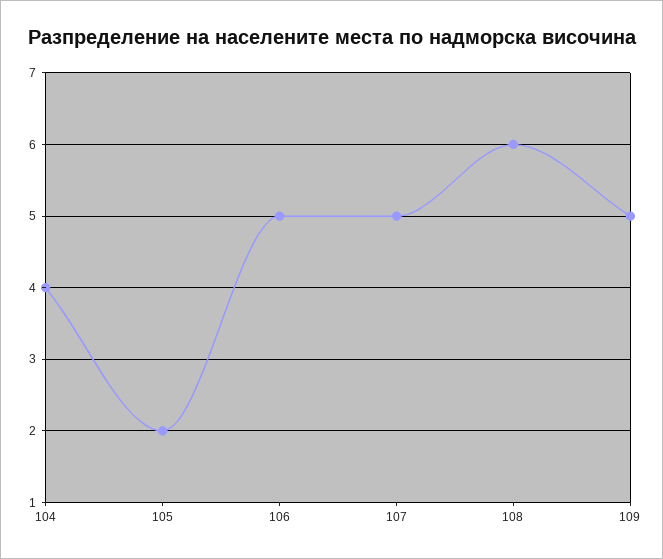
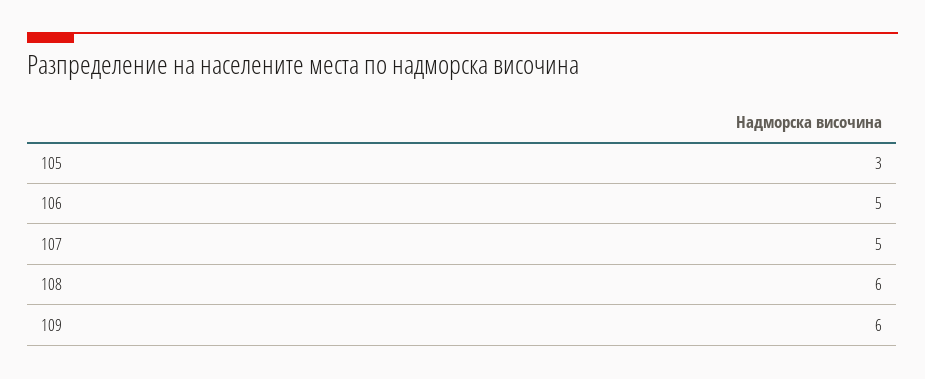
  {
-   "104": 4,
-   "105": 2,
+   "105": 3,
    "106": 5,
    "107": 5,
    "108": 6,
-   "109": 5
+   "109": 6
  }

